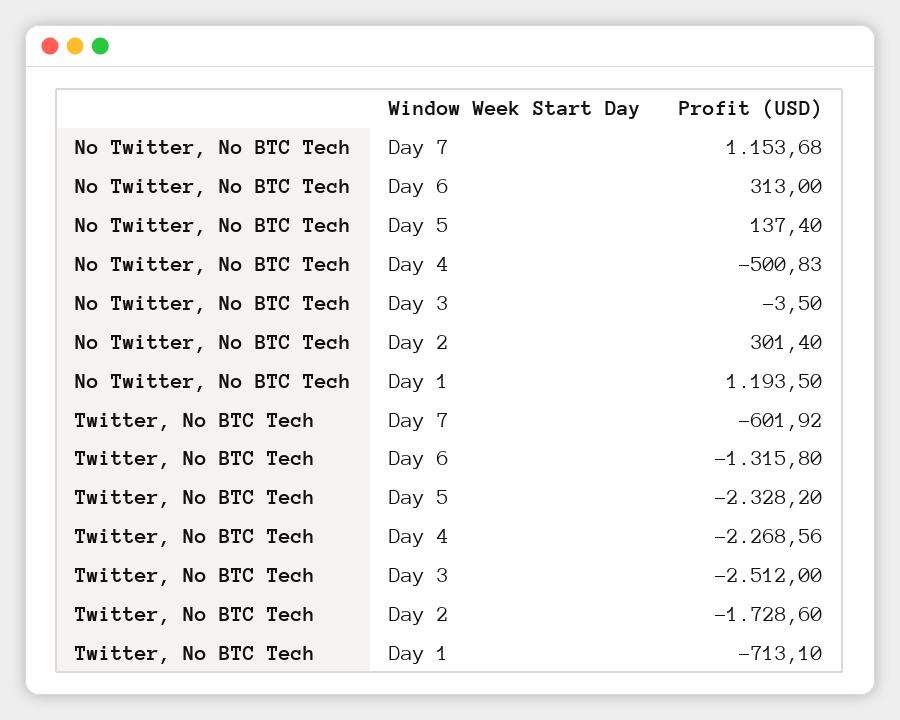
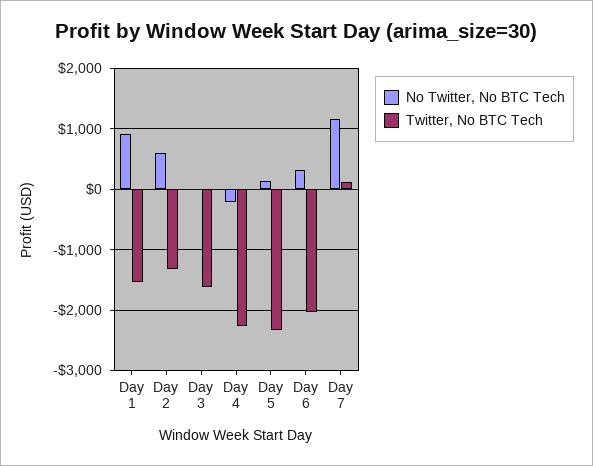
  {
    "No Twitter, No BTC Tech": {
      "Day 7": 1153.68,
      "Day 6": 313,
      "Day 5": 137.4,
-     "Day 4": -500.83,
+     "Day 4": -200,
      "Day 3": -3.5,
-     "Day 2": 301.4,
+     "Day 2": 600,
-     "Day 1": 1193.5
+     "Day 1": 900
    },
    "Twitter, No BTC Tech": {
-     "Day 7": -601.92,
+     "Day 7": 100,
-     "Day 6": -1315.8,
+     "Day 6": -2000,
      "Day 5": -2328.2,
      "Day 4": -2268.56,
-     "Day 3": -2512,
+     "Day 3": -1600,
-     "Day 2": -1728.6,
+     "Day 2": -1300,
-     "Day 1": -713.1
+     "Day 1": -1500
    }
  }

